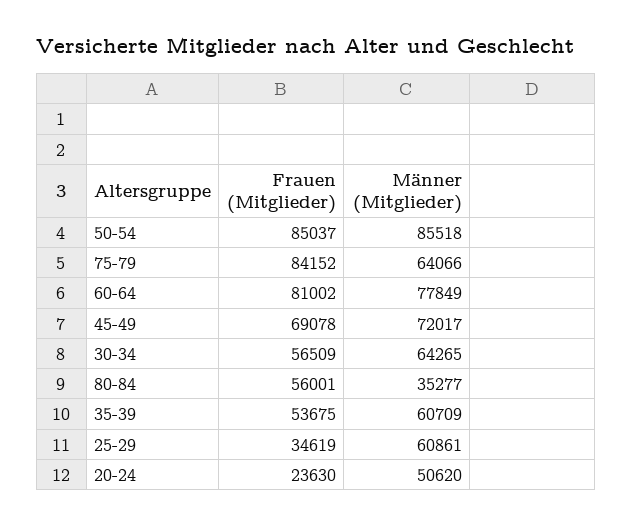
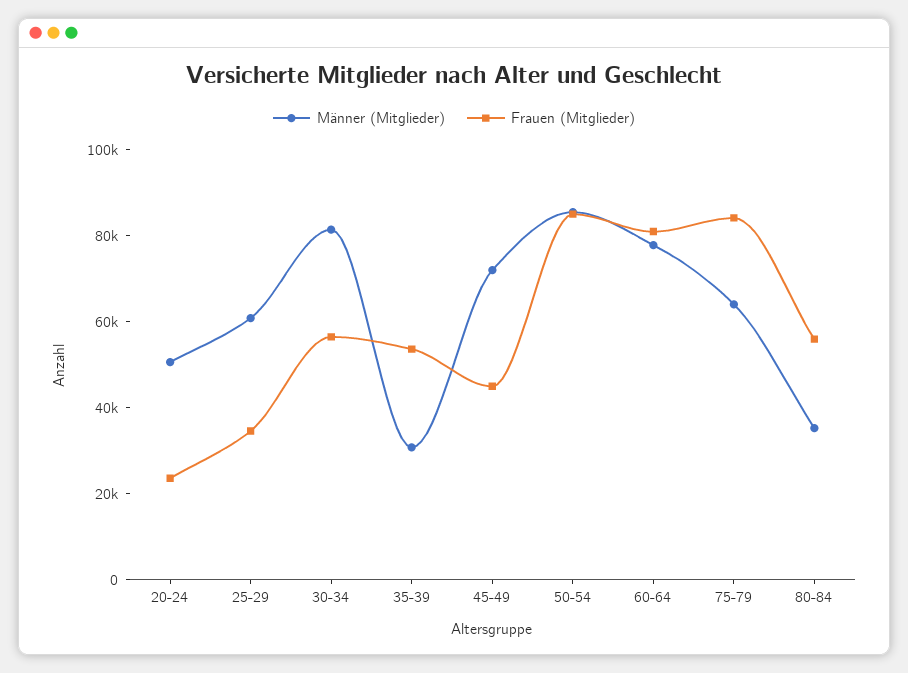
  {
    "Frauen (Mitglieder)": {
      "50-54": 85037,
      "75-79": 84152,
      "60-64": 81002,
-     "45-49": 69078,
+     "45-49": 45000,
      "30-34": 56509,
      "80-84": 56001,
      "35-39": 53675,
      "25-29": 34619,
      "20-24": 23630
    },
    "Männer (Mitglieder)": {
      "50-54": 85518,
      "75-79": 64066,
      "60-64": 77849,
      "45-49": 72017,
-     "30-34": 64265,
+     "30-34": 80000,
      "80-84": 35277,
-     "35-39": 60709,
+     "35-39": 30000,
      "25-29": 60861,
      "20-24": 50620
    }
  }

